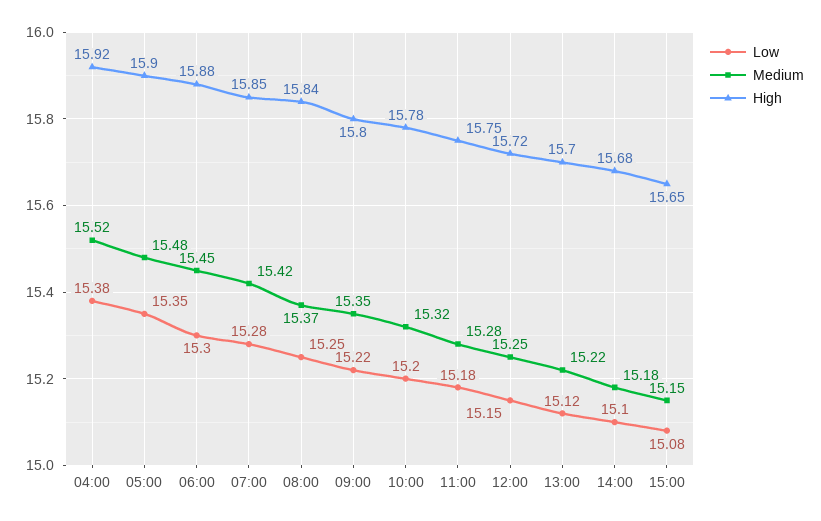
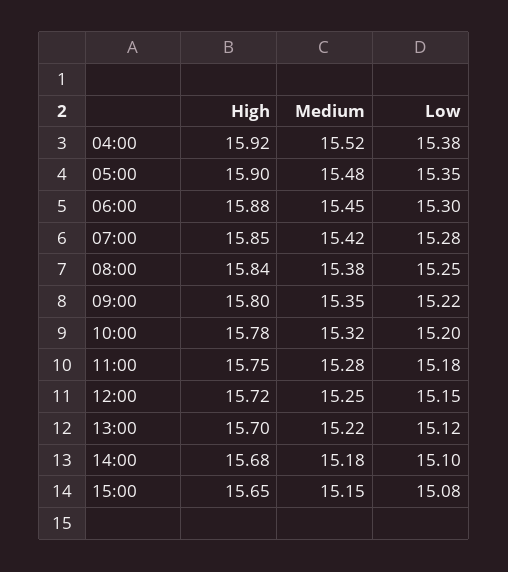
  {
    "Low": {
      "04:00": 15.38,
      "05:00": 15.35,
      "06:00": 15.3,
      "07:00": 15.28,
      "08:00": 15.25,
      "09:00": 15.22,
      "10:00": 15.2,
      "11:00": 15.18,
      "12:00": 15.15,
      "13:00": 15.12,
      "14:00": 15.1,
      "15:00": 15.08
    },
    "Medium": {
      "04:00": 15.52,
      "05:00": 15.48,
      "06:00": 15.45,
      "07:00": 15.42,
-     "08:00": 15.37,
+     "08:00": 15.38,
      "09:00": 15.35,
      "10:00": 15.32,
      "11:00": 15.28,
      "12:00": 15.25,
      "13:00": 15.22,
      "14:00": 15.18,
      "15:00": 15.15
    },
    "High": {
      "04:00": 15.92,
      "05:00": 15.9,
      "06:00": 15.88,
      "07:00": 15.85,
      "08:00": 15.84,
      "09:00": 15.8,
      "10:00": 15.78,
      "11:00": 15.75,
      "12:00": 15.72,
      "13:00": 15.7,
      "14:00": 15.68,
      "15:00": 15.65
    }
  }

